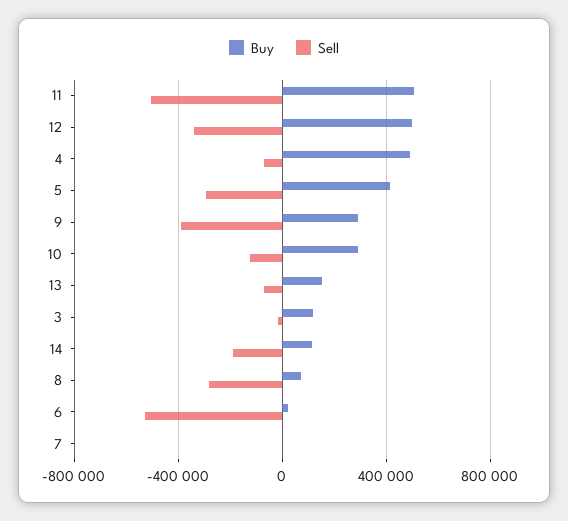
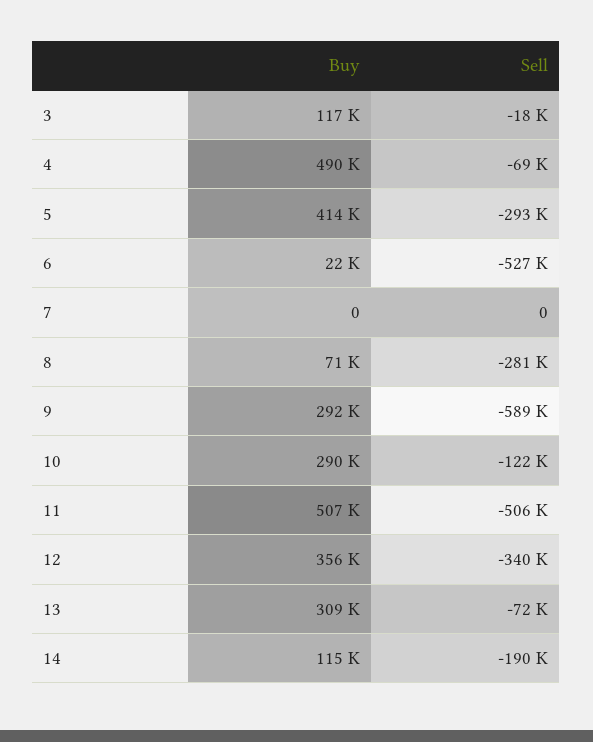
  {
    "Buy": {
      "11": 507000,
-     "12": 500000,
+     "12": 356000,
      "4": 490000,
      "5": 414000,
      "9": 292000,
      "10": 290000,
-     "13": 150000,
+     "13": 309000,
      "3": 117000,
      "14": 115000,
      "8": 71000,
      "6": 22000,
      "7": 0
    },
    "Sell": {
      "11": -506000,
      "12": -340000,
      "4": -69000,
      "5": -293000,
-     "9": -400000,
+     "9": -589000,
      "10": -122000,
      "13": -72000,
      "3": -18000,
      "14": -190000,
      "8": -281000,
      "6": -527000,
      "7": 0
    }
  }

